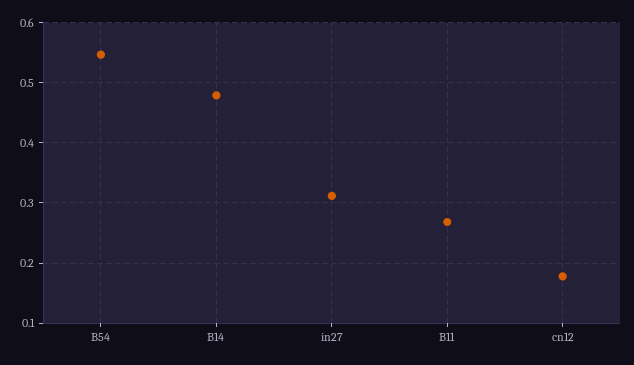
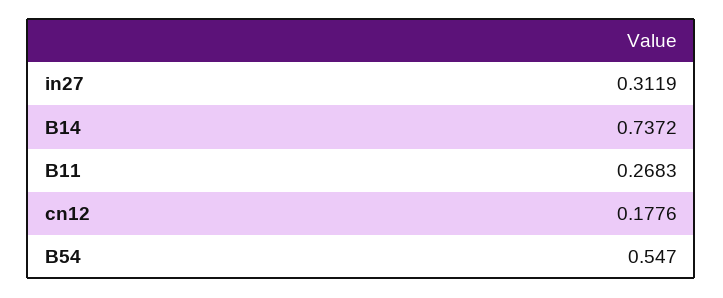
  {
    "B54": 0.547,
-   "B14": 0.48,
+   "B14": 0.7372,
    "in27": 0.3119,
    "B11": 0.2683,
    "cn12": 0.1776
  }

